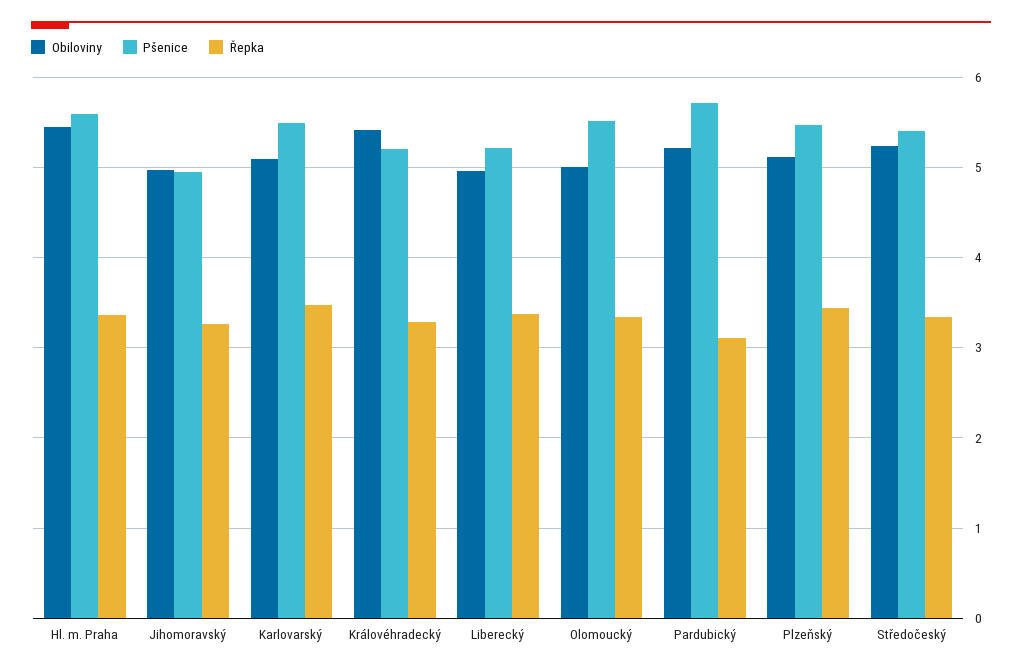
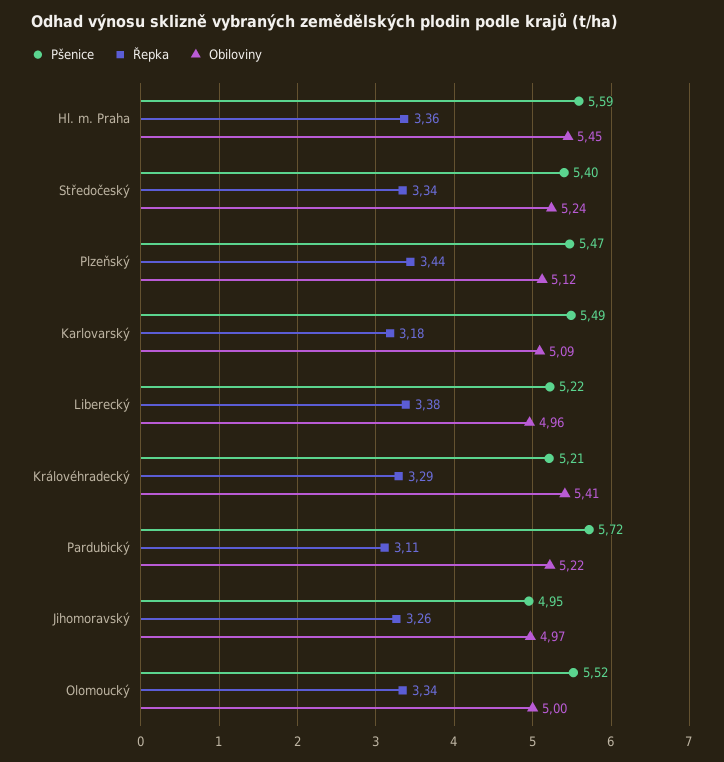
  {
    "Obiloviny": {
      "Hl. m. Praha": 5.45,
      "Jihomoravský": 4.97,
      "Karlovarský": 5.09,
      "Královéhradecký": 5.41,
      "Liberecký": 4.96,
      "Olomoucký": 5,
      "Pardubický": 5.22,
      "Plzeňský": 5.12,
      "Středočeský": 5.24
    },
    "Pšenice": {
      "Hl. m. Praha": 5.59,
      "Jihomoravský": 4.95,
      "Karlovarský": 5.49,
      "Královéhradecký": 5.21,
      "Liberecký": 5.22,
      "Olomoucký": 5.52,
      "Pardubický": 5.72,
      "Plzeňský": 5.47,
      "Středočeský": 5.4
    },
    "Řepka": {
      "Hl. m. Praha": 3.36,
      "Jihomoravský": 3.26,
-     "Karlovarský": 3.5,
+     "Karlovarský": 3.18,
      "Královéhradecký": 3.29,
      "Liberecký": 3.38,
      "Olomoucký": 3.34,
      "Pardubický": 3.11,
      "Plzeňský": 3.44,
      "Středočeský": 3.34
    }
  }

